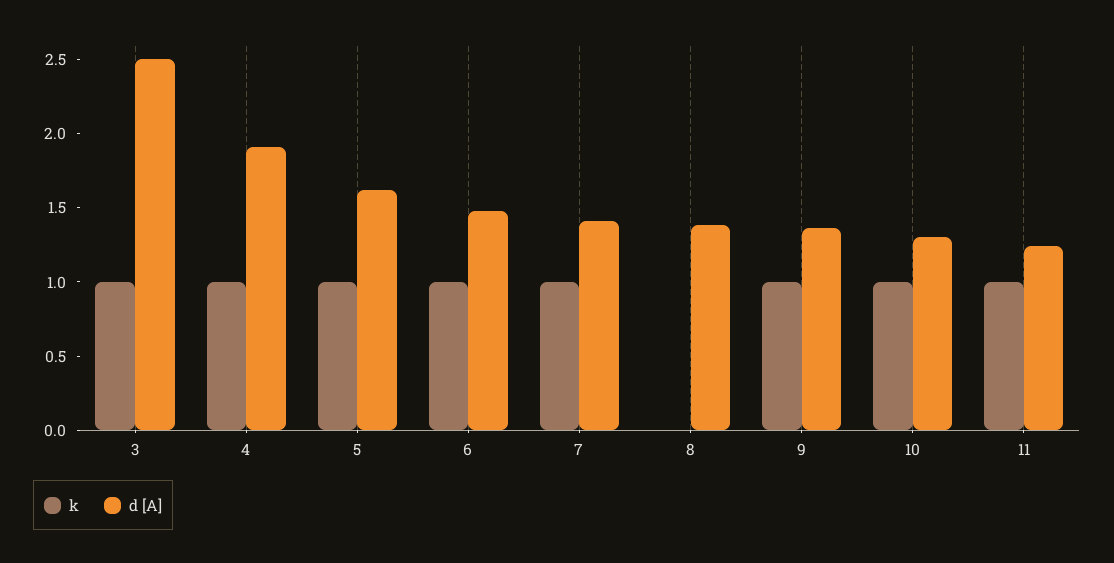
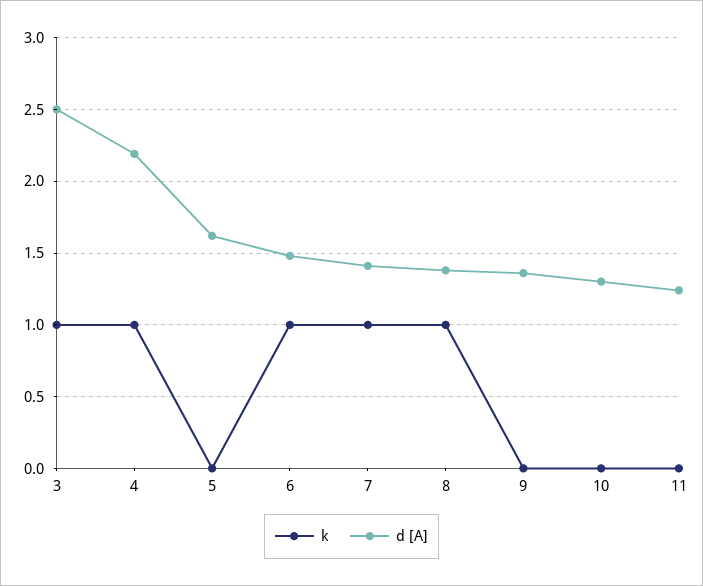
  {
    "k": {
      "3": 1,
      "4": 1,
-     "5": 1,
+     "5": 0,
      "6": 1,
      "7": 1,
-     "8": 0,
+     "8": 1,
-     "9": 1,
+     "9": 0,
-     "10": 1,
+     "10": 0,
-     "11": 1
+     "11": 0
    },
    "d [A]": {
      "3": 2.5,
-     "4": 1.9,
+     "4": 2.2,
      "5": 1.6,
      "6": 1.5,
      "7": 1.4,
      "8": 1.4,
      "9": 1.35,
      "10": 1.3,
      "11": 1.25
    }
  }

